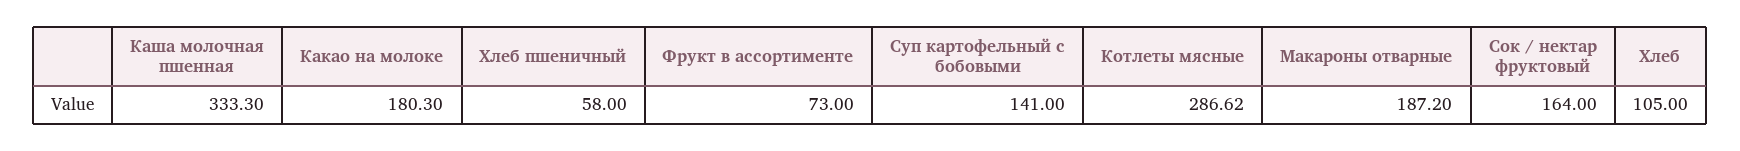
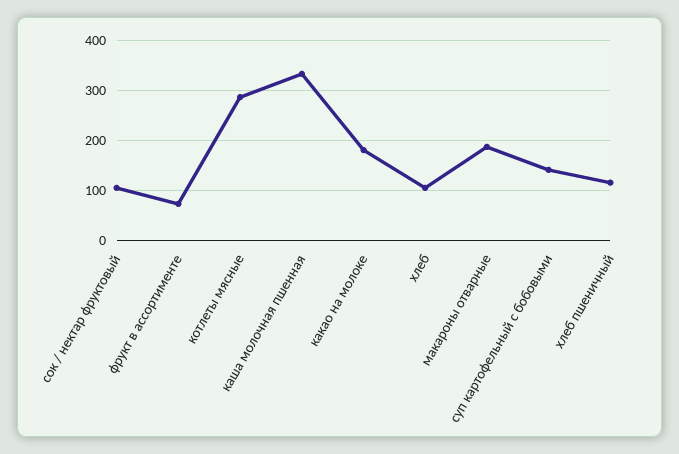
  {
    "Каша молочная пшенная": 333.3,
    "Какао на молоке": 180.3,
-   "Хлеб пшеничный": 58,
+   "Хлеб пшеничный": 120,
    "Фрукт в ассортименте": 73,
    "Суп картофельный с бобовыми": 141,
    "Котлеты мясные": 286.62,
    "Макароны отварные": 187.2,
-   "Сок / нектар фруктовый": 164,
+   "Сок / нектар фруктовый": 100,
    "Хлеб": 105
  }

